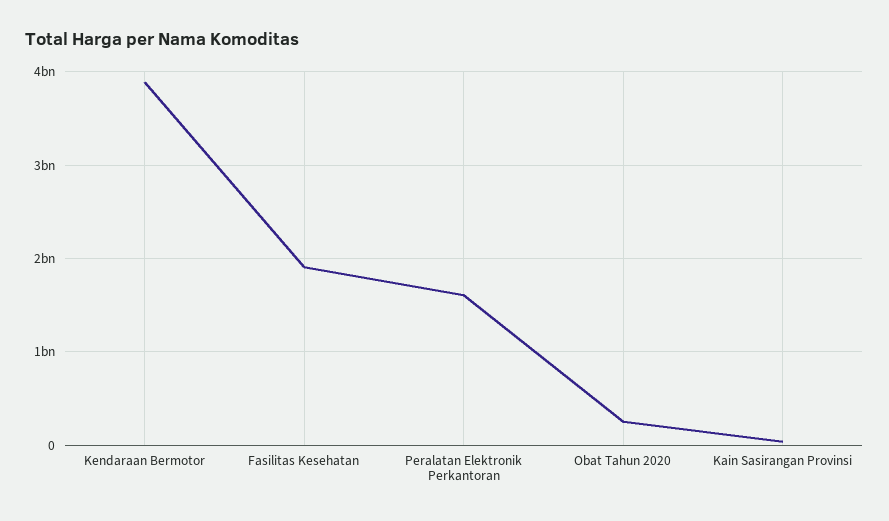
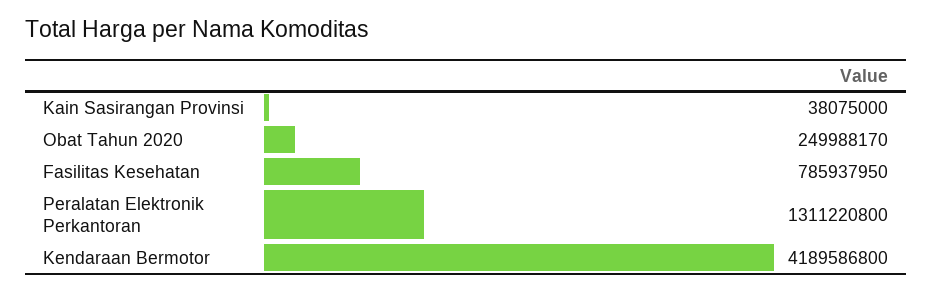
  {
-   "Kendaraan Bermotor": 3900000000,
+   "Kendaraan Bermotor": 4189586800,
-   "Fasilitas Kesehatan": 1900000000,
+   "Fasilitas Kesehatan": 785937950,
-   "Peralatan Elektronik Perkantoran": 1600000000,
+   "Peralatan Elektronik Perkantoran": 1311220800,
    "Obat Tahun 2020": 249988170,
    "Kain Sasirangan Provinsi": 38075000
  }

